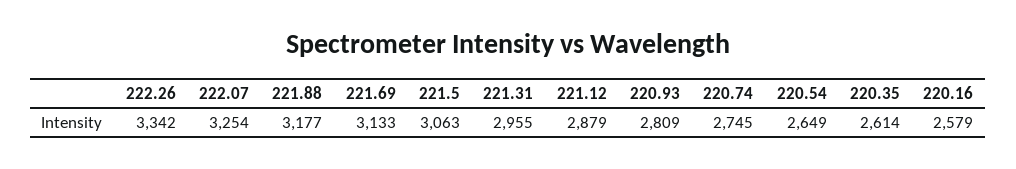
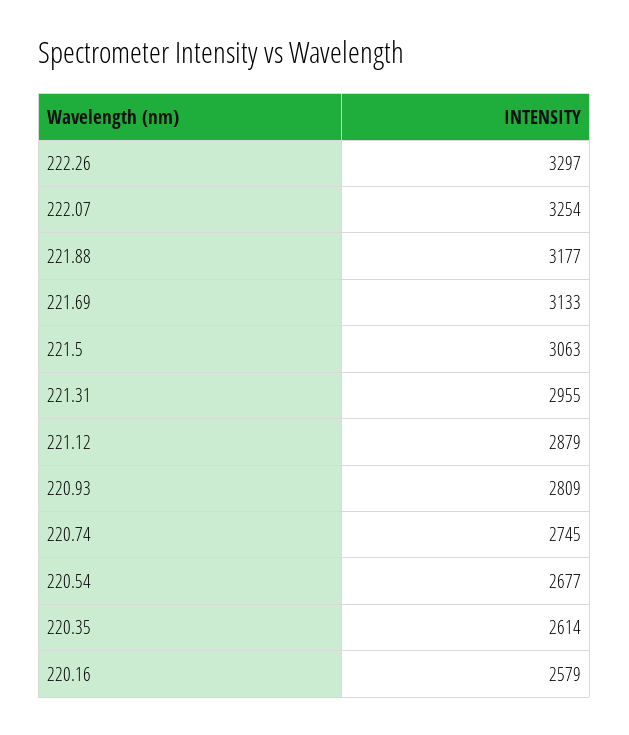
  {
-   "222.26": 3342,
+   "222.26": 3297,
    "222.07": 3254,
    "221.88": 3177,
    "221.69": 3133,
    "221.5": 3063,
    "221.31": 2955,
    "221.12": 2879,
    "220.93": 2809,
    "220.74": 2745,
-   "220.54": 2649,
+   "220.54": 2677,
    "220.35": 2614,
    "220.16": 2579
  }

